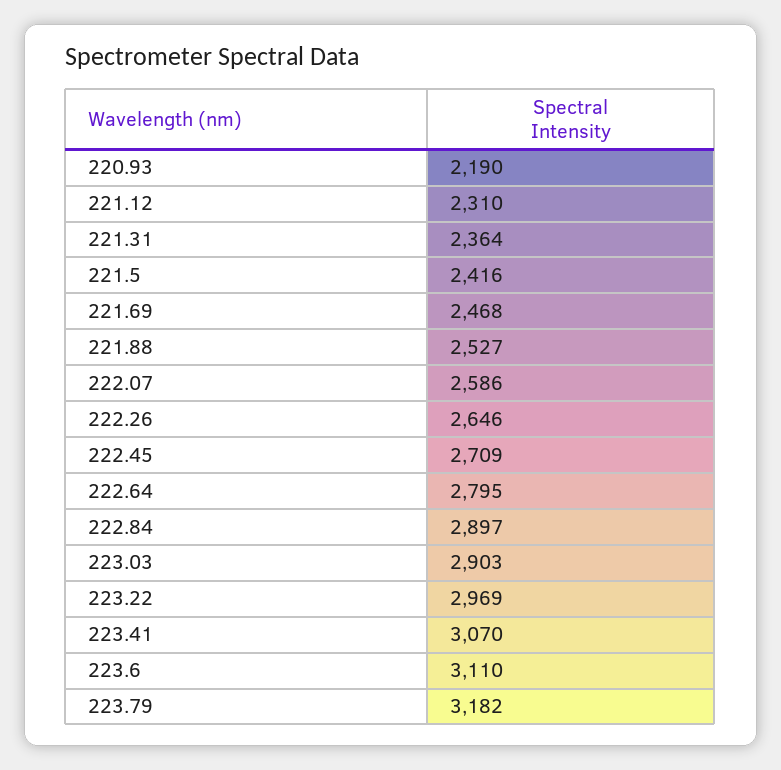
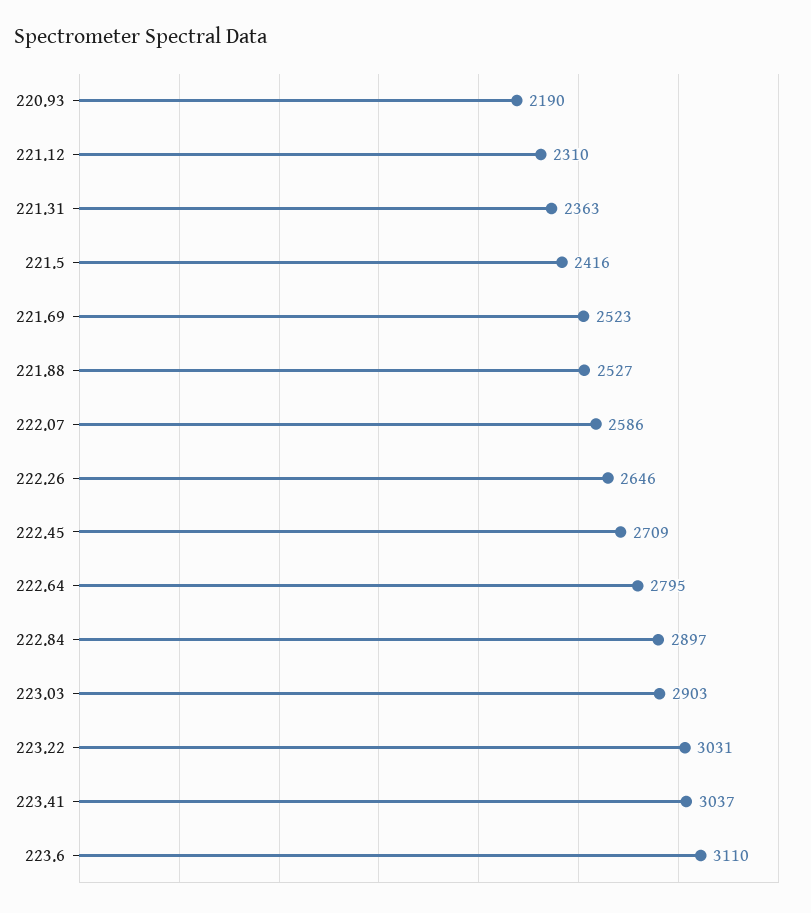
  {
    "220.93": 2190,
    "221.12": 2310,
-   "221.31": 2364,
+   "221.31": 2363,
    "221.5": 2416,
-   "221.69": 2468,
+   "221.69": 2523,
    "221.88": 2527,
    "222.07": 2586,
    "222.26": 2646,
    "222.45": 2709,
    "222.64": 2795,
    "222.84": 2897,
    "223.03": 2903,
-   "223.22": 2969,
+   "223.22": 3031,
-   "223.41": 3070,
+   "223.41": 3037,
-   "223.6": 3110,
+   "223.6": 3110
-   "223.79": 3182
  }

